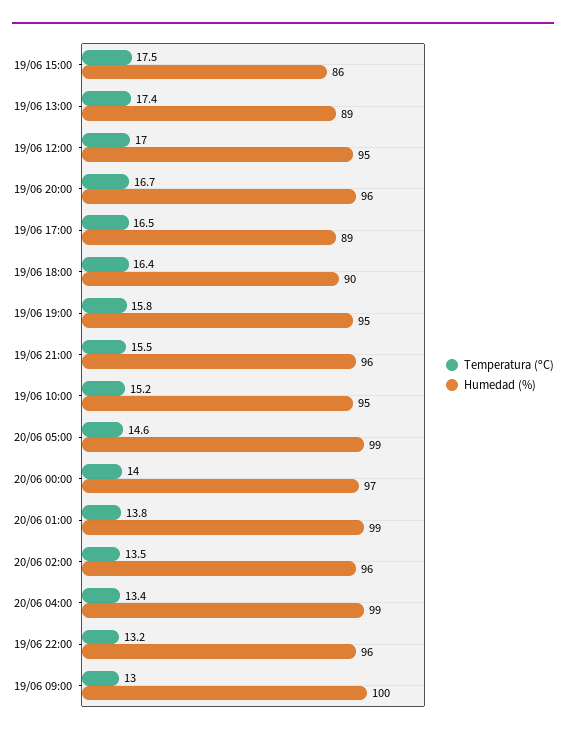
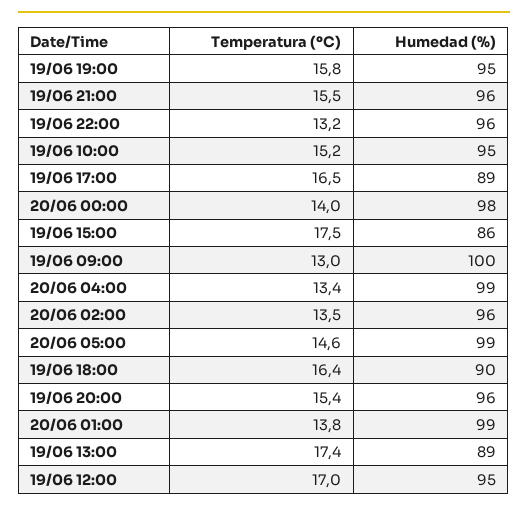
  {
    "Temperatura (ºC)": {
      "19/06 15:00": 17.5,
      "19/06 13:00": 17.4,
      "19/06 12:00": 17,
-     "19/06 20:00": 16.7,
+     "19/06 20:00": 15.4,
      "19/06 17:00": 16.5,
      "19/06 18:00": 16.4,
      "19/06 19:00": 15.8,
      "19/06 21:00": 15.5,
      "19/06 10:00": 15.2,
      "20/06 05:00": 14.6,
      "20/06 00:00": 14,
      "20/06 01:00": 13.8,
      "20/06 02:00": 13.5,
      "20/06 04:00": 13.4,
      "19/06 22:00": 13.2,
      "19/06 09:00": 13
    },
    "Humedad (%)": {
      "19/06 15:00": 86,
      "19/06 13:00": 89,
      "19/06 12:00": 95,
      "19/06 20:00": 96,
      "19/06 17:00": 89,
      "19/06 18:00": 90,
      "19/06 19:00": 95,
      "19/06 21:00": 96,
      "19/06 10:00": 95,
      "20/06 05:00": 99,
-     "20/06 00:00": 97,
+     "20/06 00:00": 98,
      "20/06 01:00": 99,
      "20/06 02:00": 96,
      "20/06 04:00": 99,
      "19/06 22:00": 96,
      "19/06 09:00": 100
    }
  }

